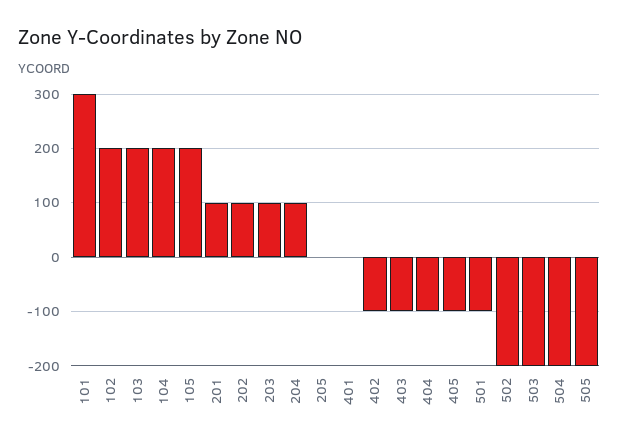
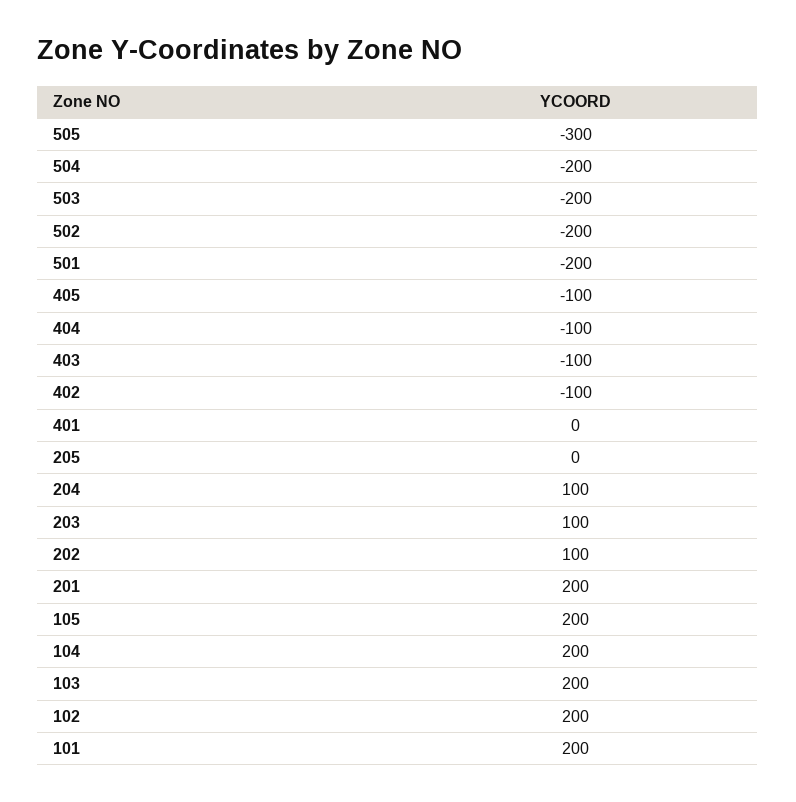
  {
-   "101": 300,
+   "101": 200,
    "102": 200,
    "103": 200,
    "104": 200,
    "105": 200,
-   "201": 100,
+   "201": 200,
    "202": 100,
    "203": 100,
    "204": 100,
    "205": 0,
    "401": 0,
    "402": -100,
    "403": -100,
    "404": -100,
    "405": -100,
-   "501": -100,
+   "501": -200,
    "502": -200,
    "503": -200,
    "504": -200,
-   "505": -200
+   "505": -300
  }

